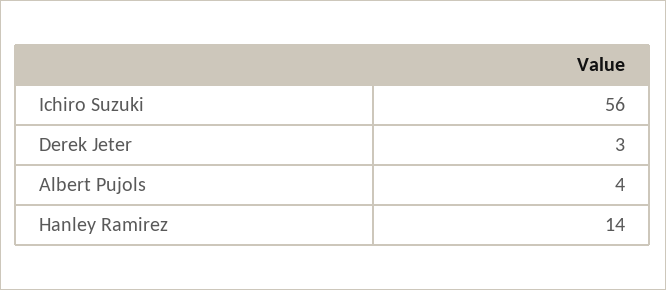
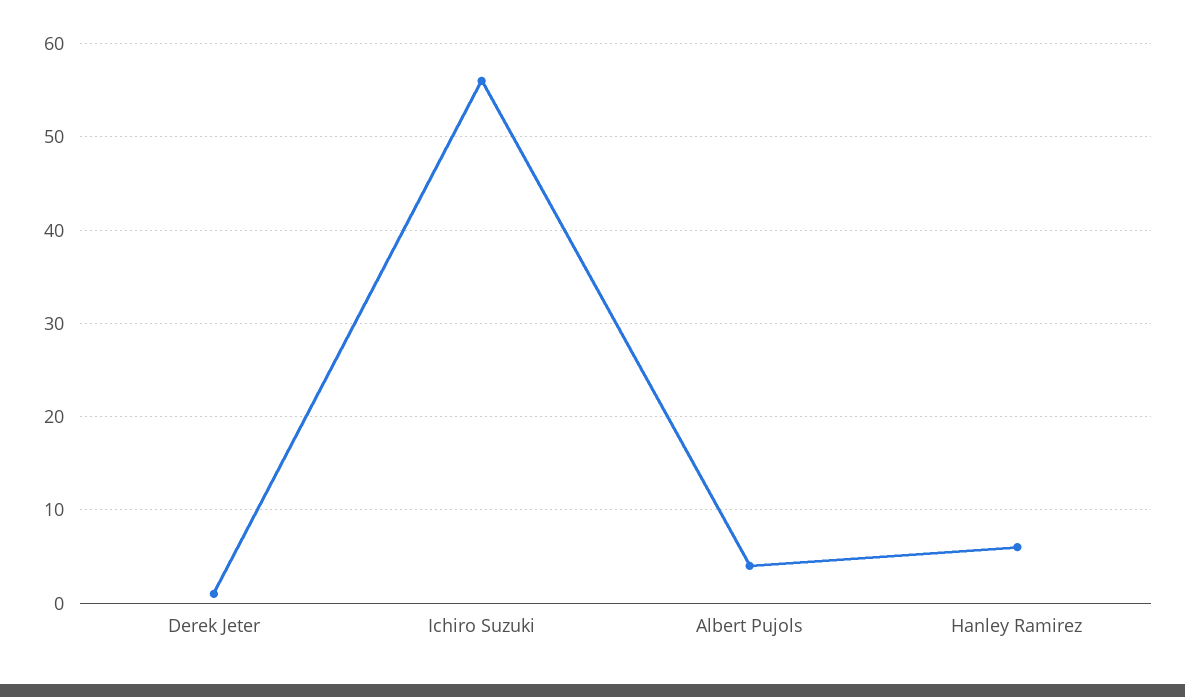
  {
    "Ichiro Suzuki": 56,
-   "Derek Jeter": 3,
+   "Derek Jeter": 1,
    "Albert Pujols": 4,
-   "Hanley Ramirez": 14
+   "Hanley Ramirez": 6
  }

